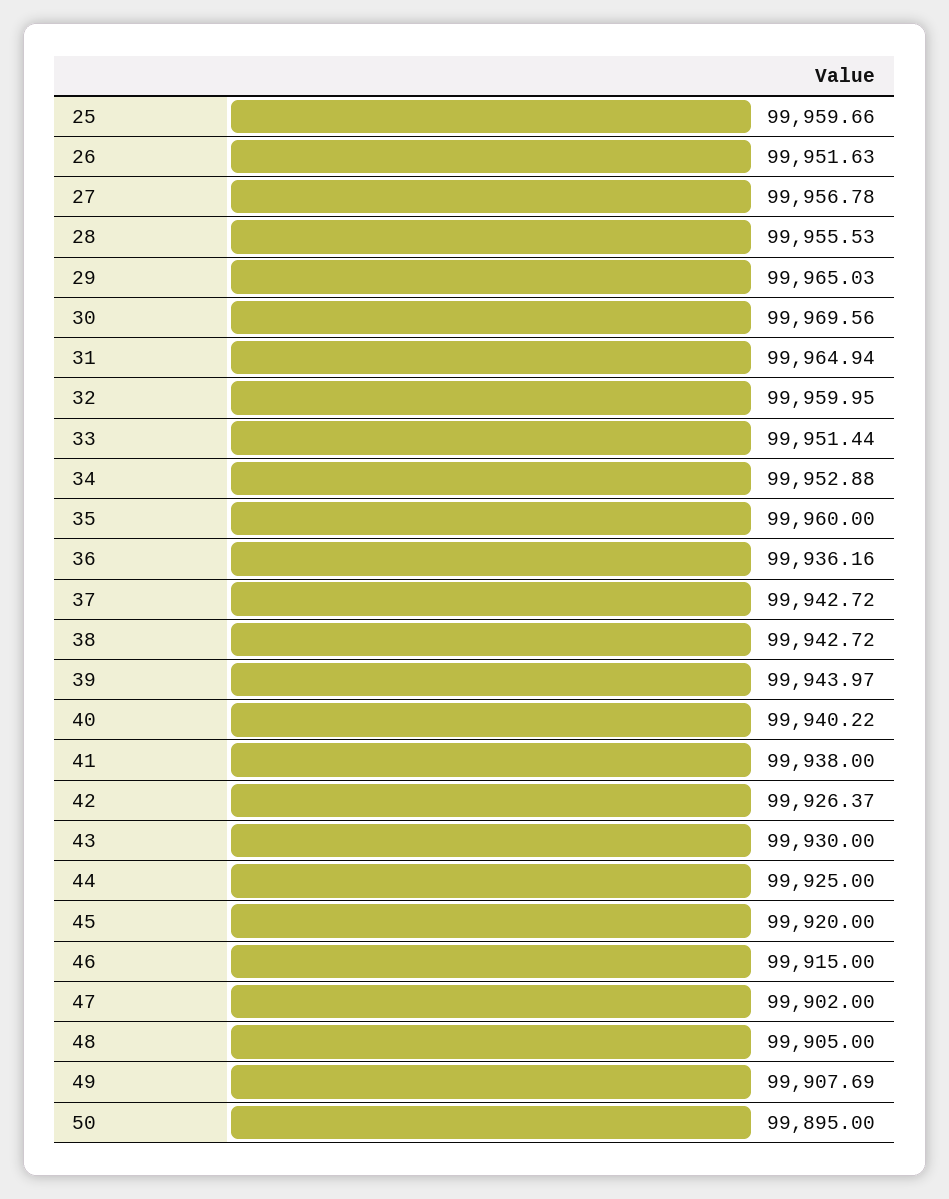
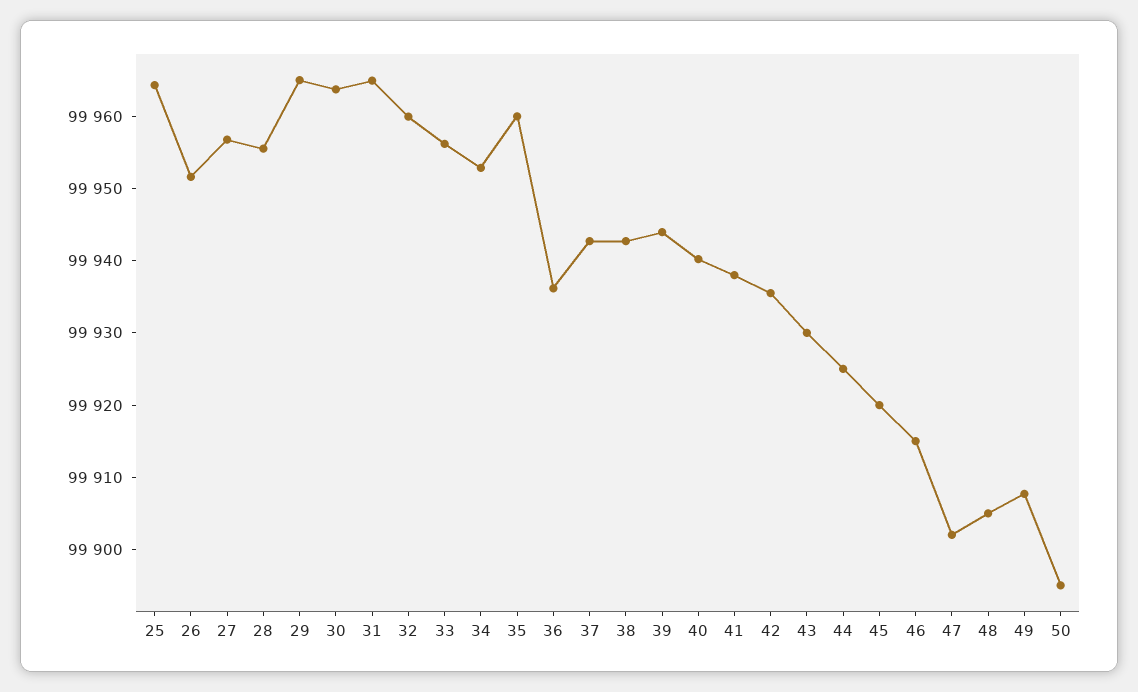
  {
-   "25": 99959.66,
+   "25": 99964,
    "26": 99951.63,
    "27": 99956.78,
    "28": 99955.53,
    "29": 99965.03,
-   "30": 99969.56,
+   "30": 99964,
    "31": 99964.94,
    "32": 99959.95,
-   "33": 99951.44,
+   "33": 99956,
    "34": 99952.88,
    "35": 99960,
    "36": 99936.16,
    "37": 99942.72,
    "38": 99942.72,
    "39": 99943.97,
    "40": 99940.22,
    "41": 99938,
-   "42": 99926.37,
+   "42": 99936,
    "43": 99930,
    "44": 99925,
    "45": 99920,
    "46": 99915,
    "47": 99902,
    "48": 99905,
    "49": 99907.69,
    "50": 99895
  }

